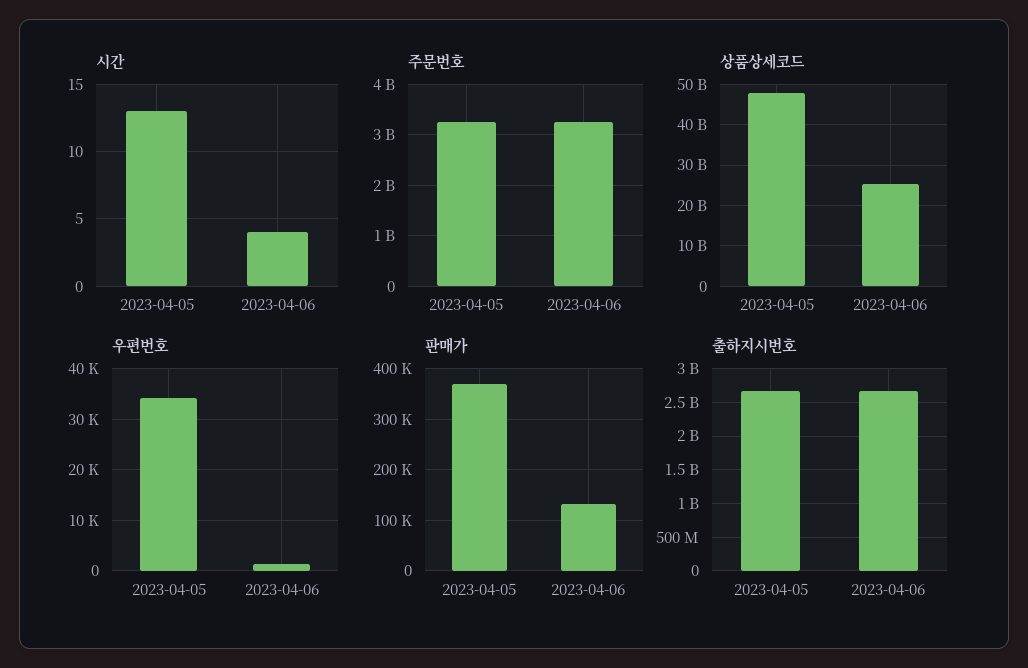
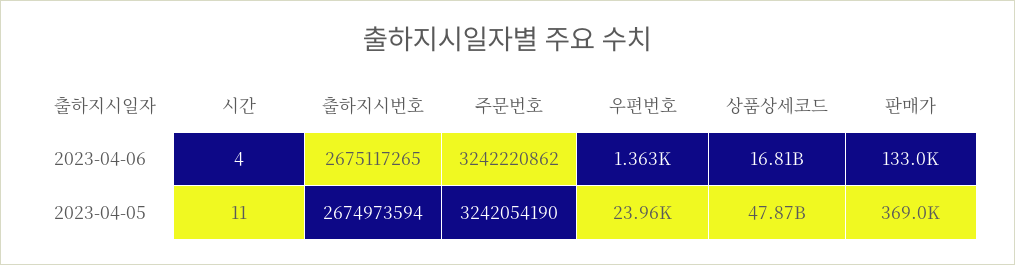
  {
    "시간": {
-     "2023-04-05": 13,
+     "2023-04-05": 11,
      "2023-04-06": 4
    },
    "주문번호": {
      "2023-04-05": 3242054190,
      "2023-04-06": 3242220862
    },
    "상품상세코드": {
      "2023-04-05": 47870000000,
-     "2023-04-06": 26000000000
+     "2023-04-06": 16810000000
    },
    "우편번호": {
-     "2023-04-05": 34000,
+     "2023-04-05": 23960,
      "2023-04-06": 1363
    },
    "판매가": {
      "2023-04-05": 369000,
      "2023-04-06": 133000
    },
    "출하지시번호": {
      "2023-04-05": 2674973594,
      "2023-04-06": 2675117265
    }
  }

